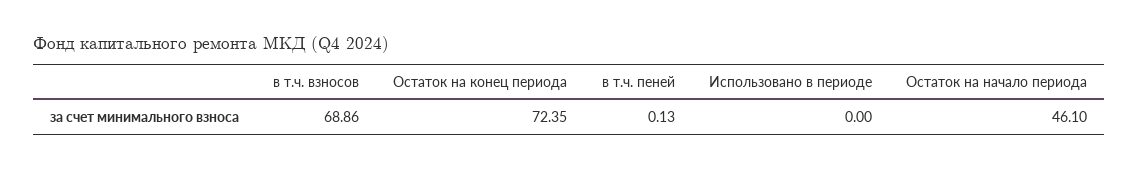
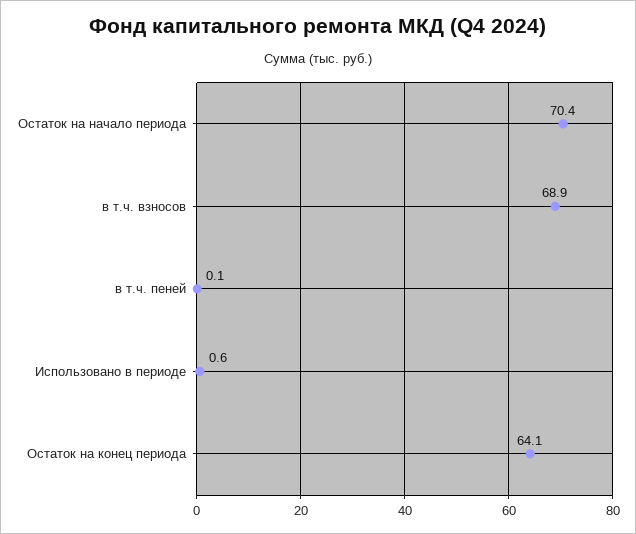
  {
    "в т.ч. взносов": 68.86,
-   "Остаток на конец периода": 72.35,
+   "Остаток на конец периода": 64.1,
    "в т.ч. пеней": 0.13,
-   "Использовано в периоде": 0,
+   "Использовано в периоде": 0.6,
-   "Остаток на начало периода": 46.1
+   "Остаток на начало периода": 70.4
  }

